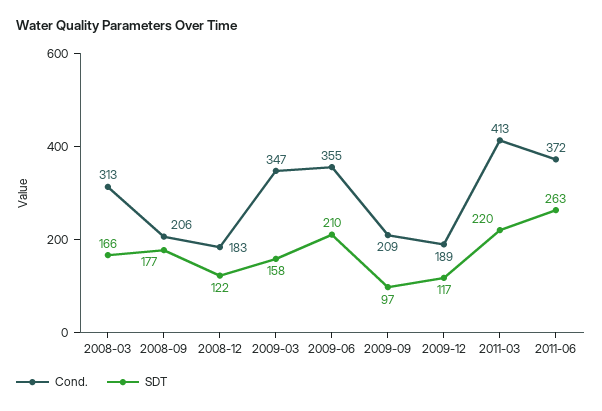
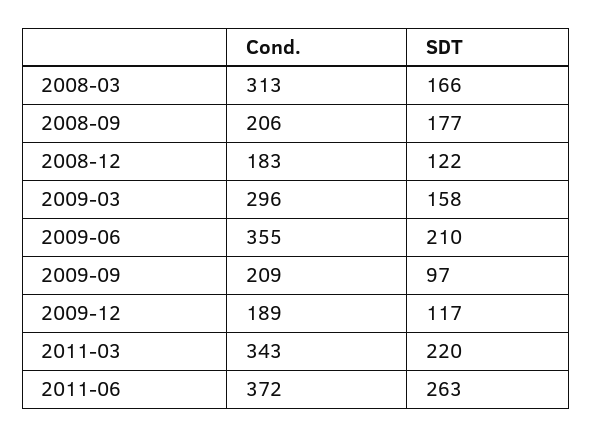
  {
    "Cond.": {
      "2008-03": 313,
      "2008-09": 206,
      "2008-12": 183,
-     "2009-03": 347,
+     "2009-03": 296,
      "2009-06": 355,
      "2009-09": 209,
      "2009-12": 189,
-     "2011-03": 413,
+     "2011-03": 343,
      "2011-06": 372
    },
    "SDT": {
      "2008-03": 166,
      "2008-09": 177,
      "2008-12": 122,
      "2009-03": 158,
      "2009-06": 210,
      "2009-09": 97,
      "2009-12": 117,
      "2011-03": 220,
      "2011-06": 263
    }
  }

